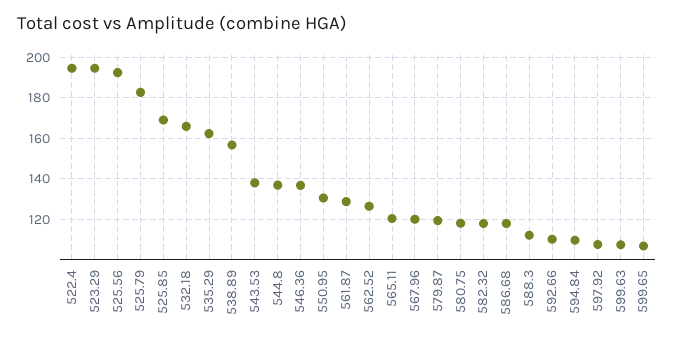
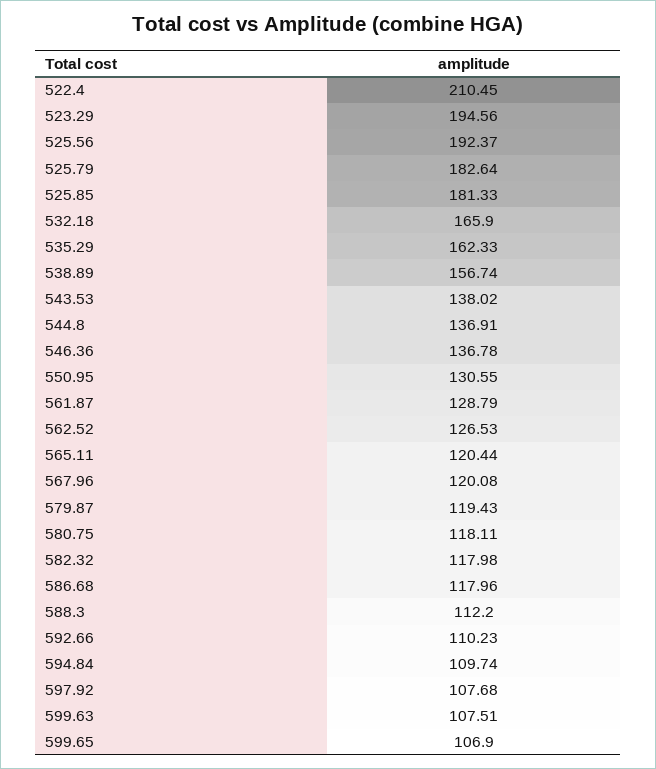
  {
-   "522.4": 195,
+   "522.4": 210.45,
    "523.29": 194.56,
    "525.56": 192.37,
    "525.79": 182.64,
-   "525.85": 170,
+   "525.85": 181.33,
    "532.18": 165.9,
    "535.29": 162.33,
    "538.89": 156.74,
    "543.53": 138.02,
    "544.8": 136.91,
    "546.36": 136.78,
    "550.95": 130.55,
    "561.87": 128.79,
    "562.52": 126.53,
    "565.11": 120.44,
    "567.96": 120.08,
    "579.87": 119.43,
    "580.75": 118.11,
    "582.32": 117.98,
    "586.68": 117.96,
    "588.3": 112.2,
    "592.66": 110.23,
    "594.84": 109.74,
    "597.92": 107.68,
    "599.63": 107.51,
    "599.65": 106.9
  }

